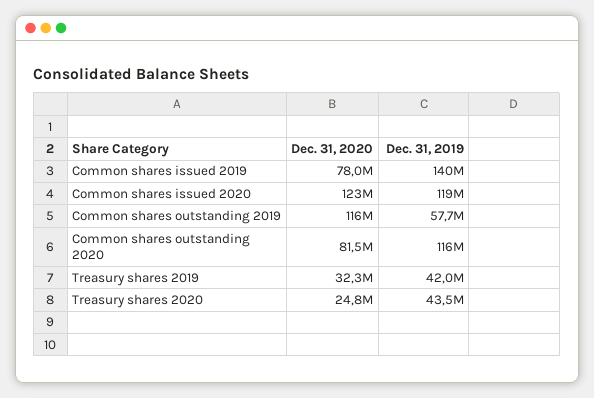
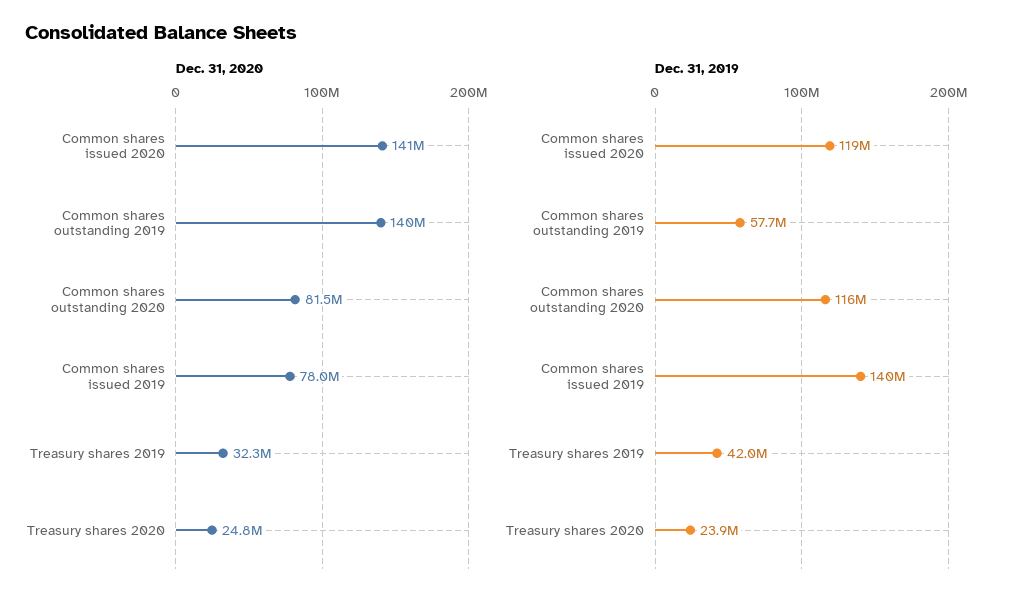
  {
    "Dec. 31, 2020": {
      "Common shares issued 2019": 78000000,
-     "Common shares issued 2020": 123000000,
+     "Common shares issued 2020": 141000000,
-     "Common shares outstanding 2019": 116000000,
+     "Common shares outstanding 2019": 140000000,
      "Common shares outstanding 2020": 81500000,
      "Treasury shares 2019": 32300000,
      "Treasury shares 2020": 24800000
    },
    "Dec. 31, 2019": {
      "Common shares issued 2019": 140000000,
      "Common shares issued 2020": 119000000,
      "Common shares outstanding 2019": 57700000,
      "Common shares outstanding 2020": 116000000,
      "Treasury shares 2019": 42000000,
-     "Treasury shares 2020": 43500000
+     "Treasury shares 2020": 23900000
    }
  }

